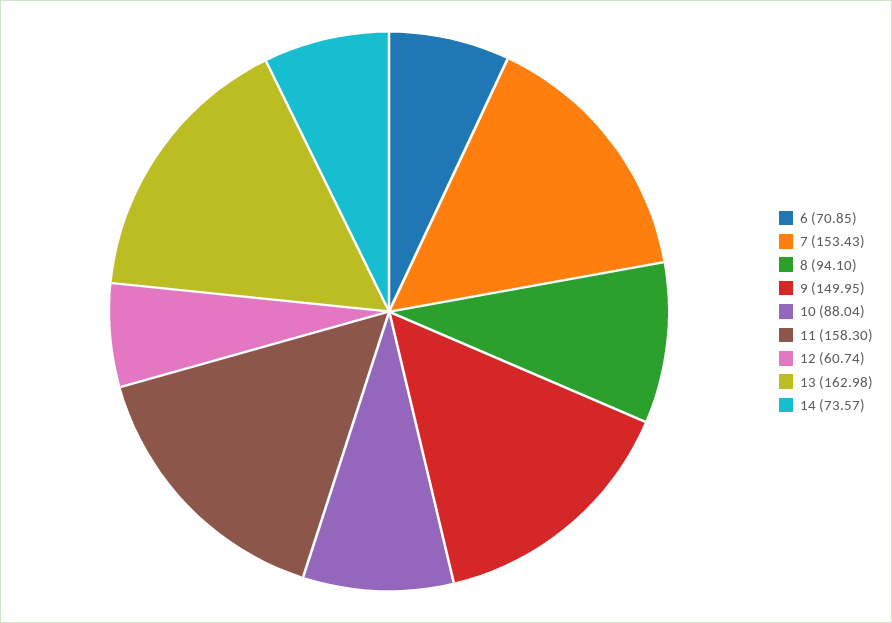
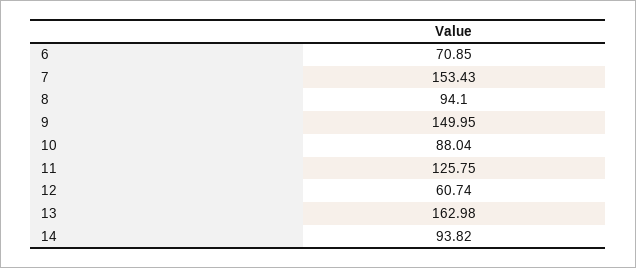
  {
    "6": 70.85,
    "7": 153.43,
    "8": 94.1,
    "9": 149.95,
    "10": 88.04,
-   "11": 158.3,
+   "11": 125.75,
    "12": 60.74,
    "13": 162.98,
-   "14": 73.57
+   "14": 93.82
  }

